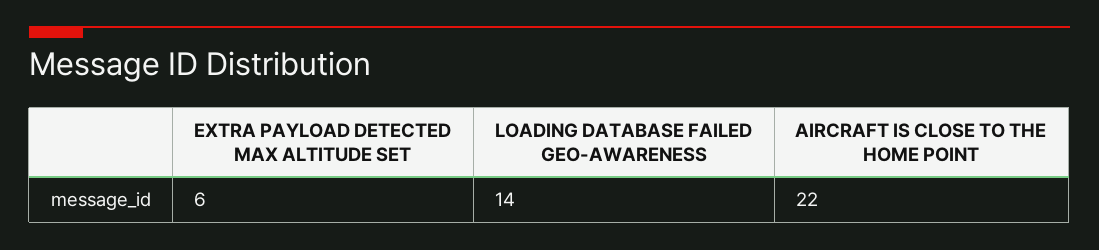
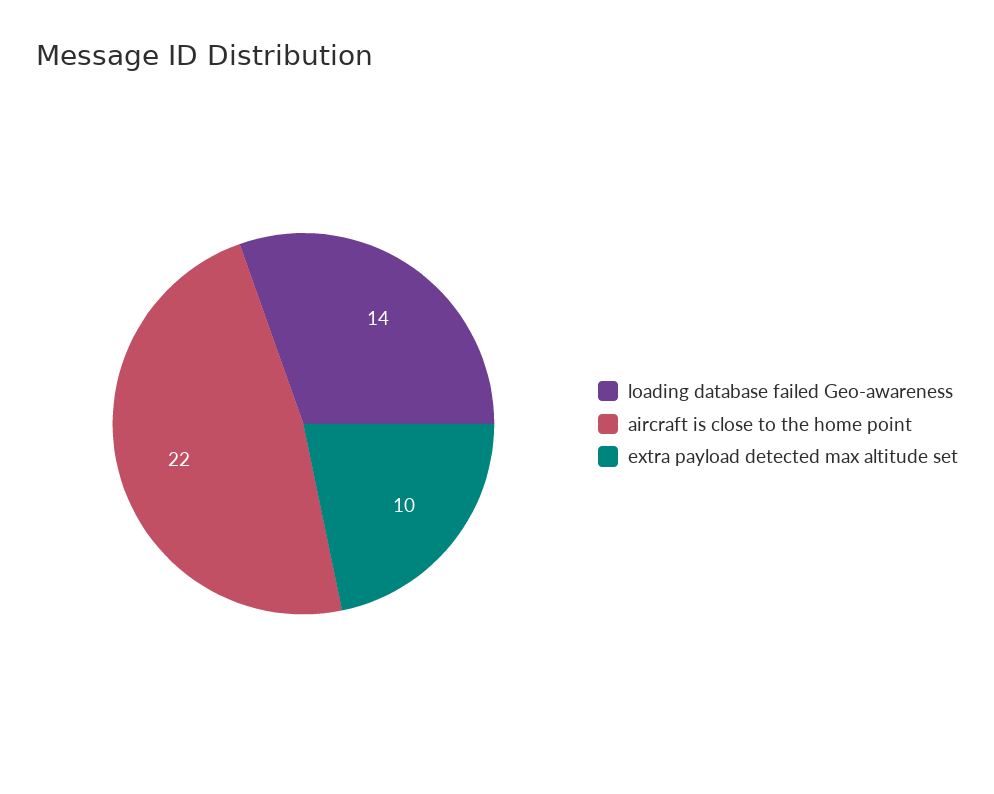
  {
-   "EXTRA PAYLOAD DETECTED MAX ALTITUDE SET": 6,
+   "EXTRA PAYLOAD DETECTED MAX ALTITUDE SET": 10,
    "LOADING DATABASE FAILED GEO-AWARENESS": 14,
    "AIRCRAFT IS CLOSE TO THE HOME POINT": 22
  }

